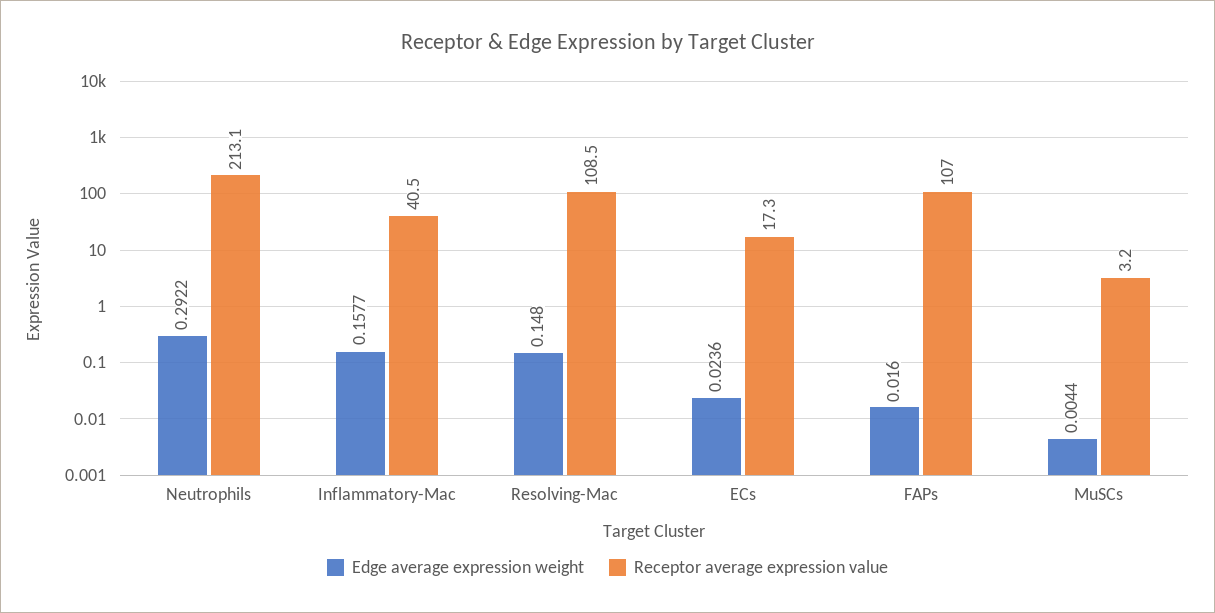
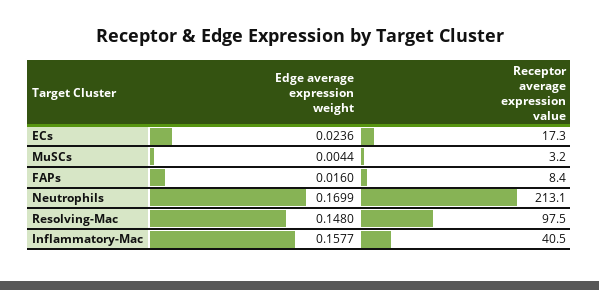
  {
    "Edge average expression weight": {
-     "Neutrophils": 0.2922,
+     "Neutrophils": 0.1699,
      "Inflammatory-Mac": 0.1577,
      "Resolving-Mac": 0.148,
      "ECs": 0.0236,
      "FAPs": 0.016,
      "MuSCs": 0.0044
    },
    "Receptor average expression value": {
      "Neutrophils": 213.1,
      "Inflammatory-Mac": 40.5,
-     "Resolving-Mac": 108.5,
+     "Resolving-Mac": 97.5,
      "ECs": 17.3,
-     "FAPs": 107,
+     "FAPs": 8.4,
      "MuSCs": 3.2
    }
  }

